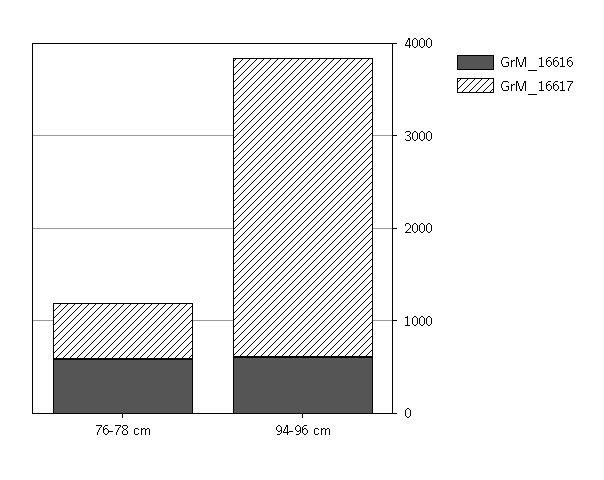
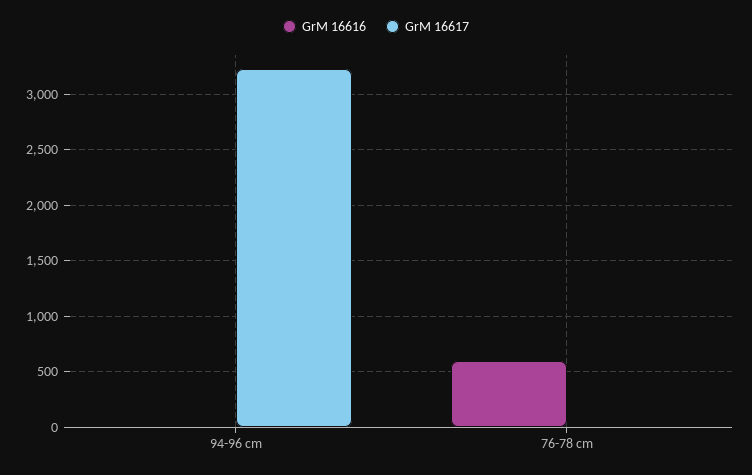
  {
    "GrM_16616": {
      "76-78 cm": 600,
-     "94-96 cm": 600
+     "94-96 cm": 0
    },
    "GrM_16617": {
-     "76-78 cm": 600,
+     "76-78 cm": 0,
      "94-96 cm": 3200
    }
  }

